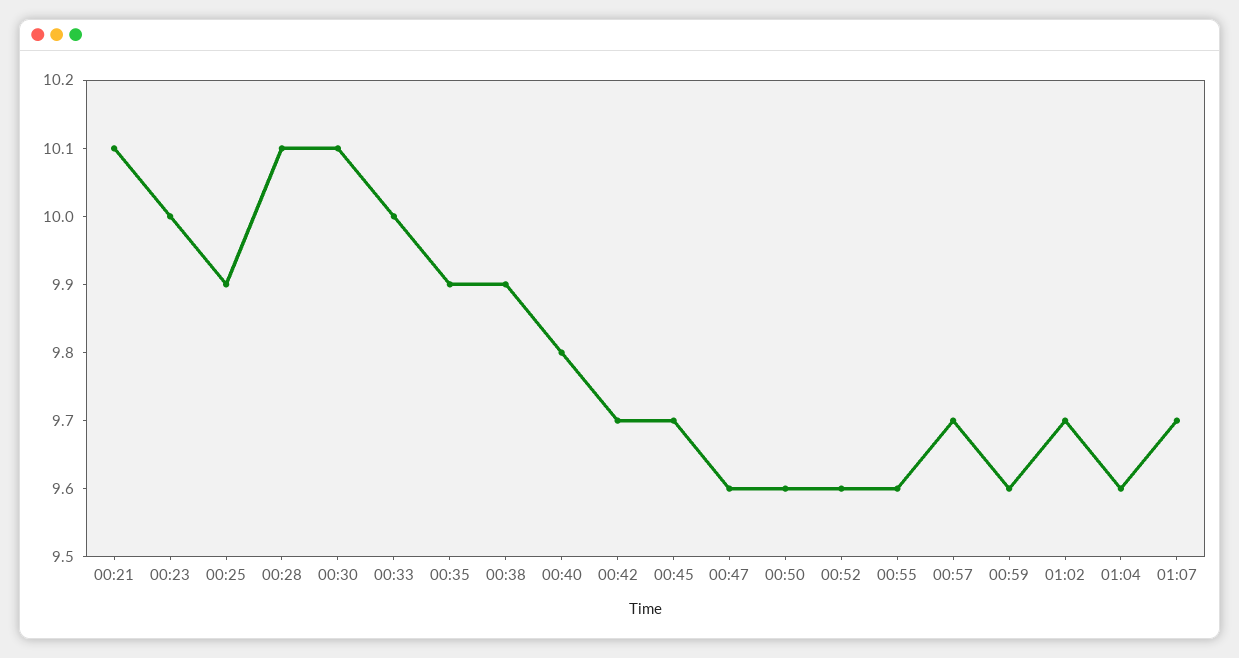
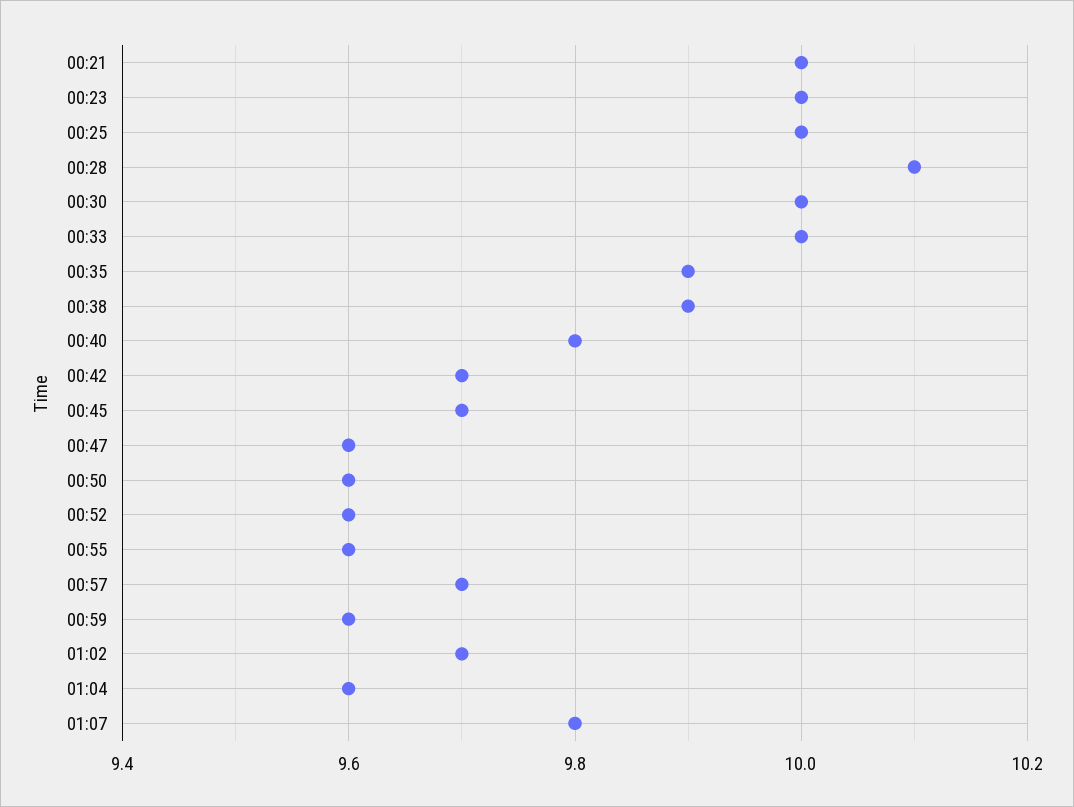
  {
-   "00:21": 10.1,
+   "00:21": 10,
    "00:23": 10,
-   "00:25": 9.9,
+   "00:25": 10,
    "00:28": 10.1,
-   "00:30": 10.1,
+   "00:30": 10,
    "00:33": 10,
    "00:35": 9.9,
    "00:38": 9.9,
    "00:40": 9.8,
    "00:42": 9.7,
    "00:45": 9.7,
    "00:47": 9.6,
    "00:50": 9.6,
    "00:52": 9.6,
    "00:55": 9.6,
    "00:57": 9.7,
    "00:59": 9.6,
    "01:02": 9.7,
    "01:04": 9.6,
-   "01:07": 9.7
+   "01:07": 9.8
  }

